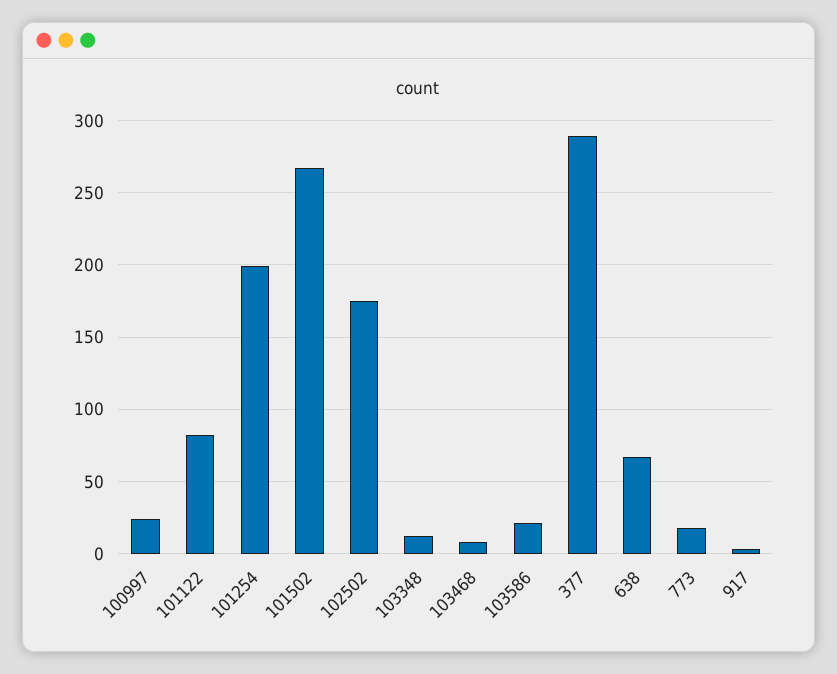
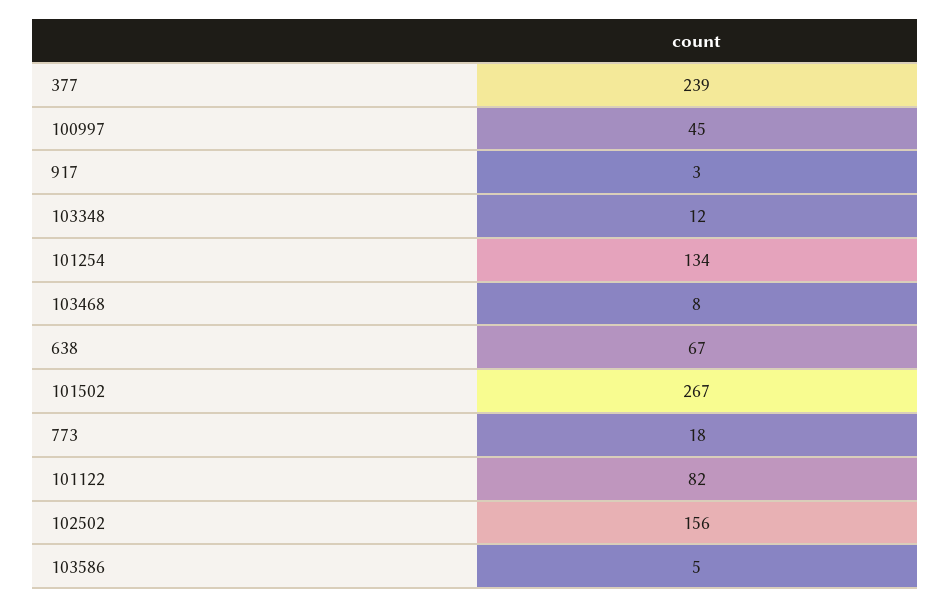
  {
-   "100997": 25,
+   "100997": 45,
    "101122": 82,
-   "101254": 200,
+   "101254": 134,
    "101502": 267,
-   "102502": 175,
+   "102502": 156,
    "103348": 12,
    "103468": 8,
-   "103586": 20,
+   "103586": 5,
-   "377": 290,
+   "377": 239,
    "638": 67,
    "773": 18,
    "917": 3
  }

